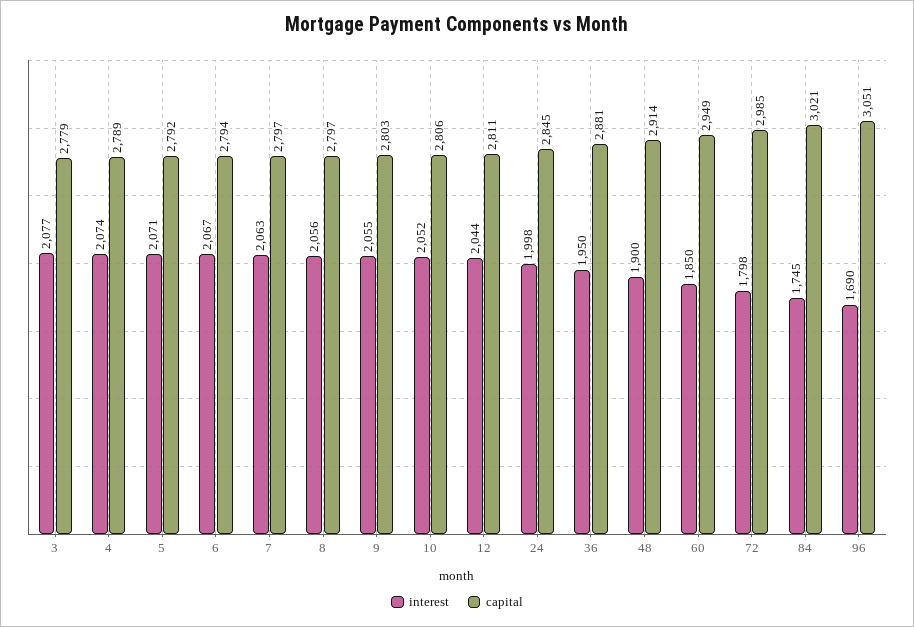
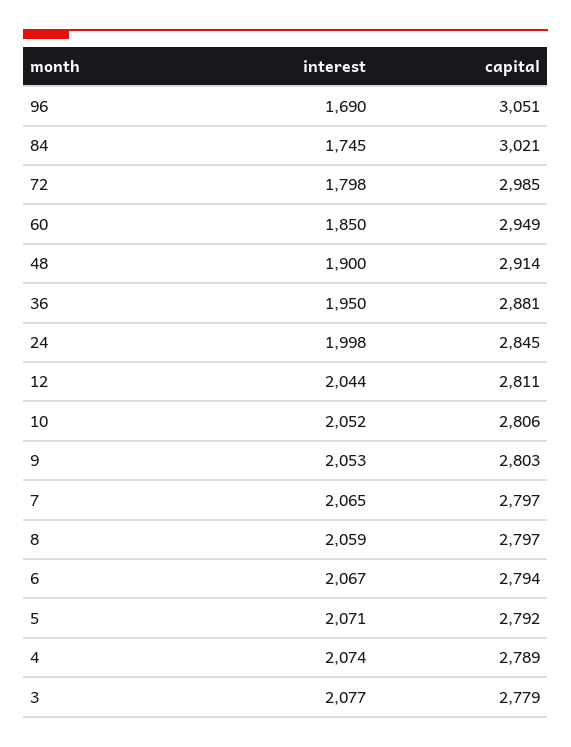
  {
    "interest": {
      "3": 2077,
      "4": 2074,
      "5": 2071,
      "6": 2067,
-     "7": 2063,
+     "7": 2065,
-     "8": 2056,
+     "8": 2059,
-     "9": 2055,
+     "9": 2053,
      "10": 2052,
      "12": 2044,
      "24": 1998,
      "36": 1950,
      "48": 1900,
      "60": 1850,
      "72": 1798,
      "84": 1745,
      "96": 1690
    },
    "capital": {
      "3": 2779,
      "4": 2789,
      "5": 2792,
      "6": 2794,
      "7": 2797,
      "8": 2797,
      "9": 2803,
      "10": 2806,
      "12": 2811,
      "24": 2845,
      "36": 2881,
      "48": 2914,
      "60": 2949,
      "72": 2985,
      "84": 3021,
      "96": 3051
    }
  }

